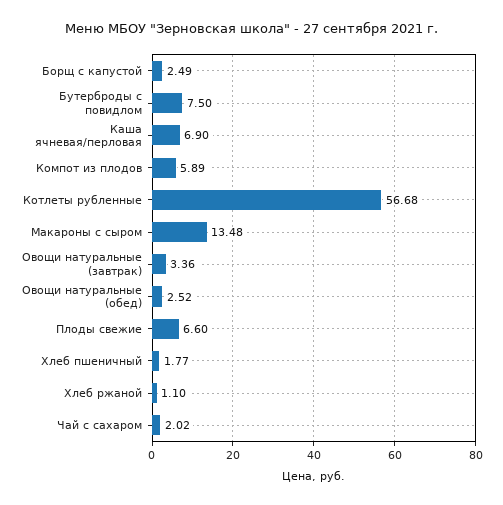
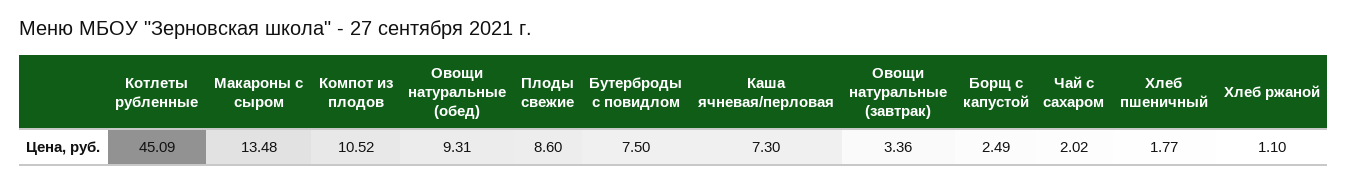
  {
    "Борщ с капустой": 2.49,
    "Бутерброды с повидлом": 7.5,
-   "Каша ячневая/перловая": 6.9,
+   "Каша ячневая/перловая": 7.3,
-   "Компот из плодов": 5.89,
+   "Компот из плодов": 10.52,
-   "Котлеты рубленные": 56.68,
+   "Котлеты рубленные": 45.09,
    "Макароны с сыром": 13.48,
    "Овощи натуральные (завтрак)": 3.36,
-   "Овощи натуральные (обед)": 2.52,
+   "Овощи натуральные (обед)": 9.31,
-   "Плоды свежие": 6.6,
+   "Плоды свежие": 8.6,
    "Хлеб пшеничный": 1.77,
    "Хлеб ржаной": 1.1,
    "Чай с сахаром": 2.02
  }

